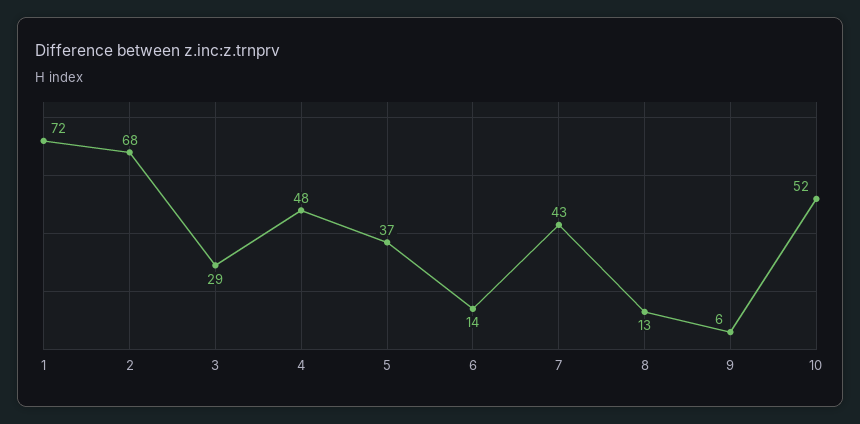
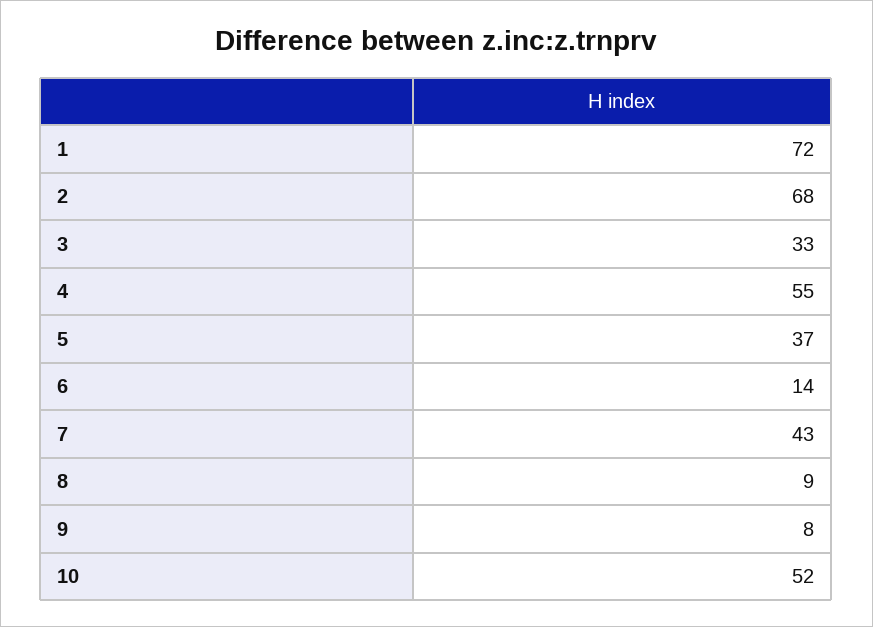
  {
    "1": 72,
    "2": 68,
-   "3": 29,
+   "3": 33,
-   "4": 48,
+   "4": 55,
    "5": 37,
    "6": 14,
    "7": 43,
-   "8": 13,
+   "8": 9,
-   "9": 6,
+   "9": 8,
    "10": 52
  }

